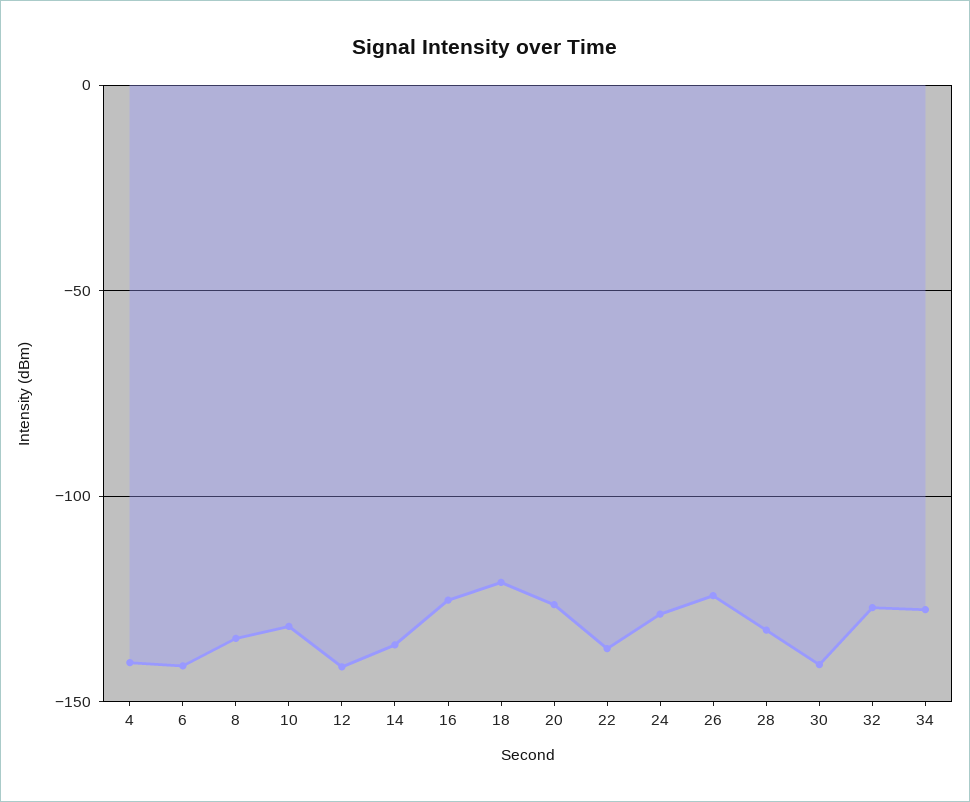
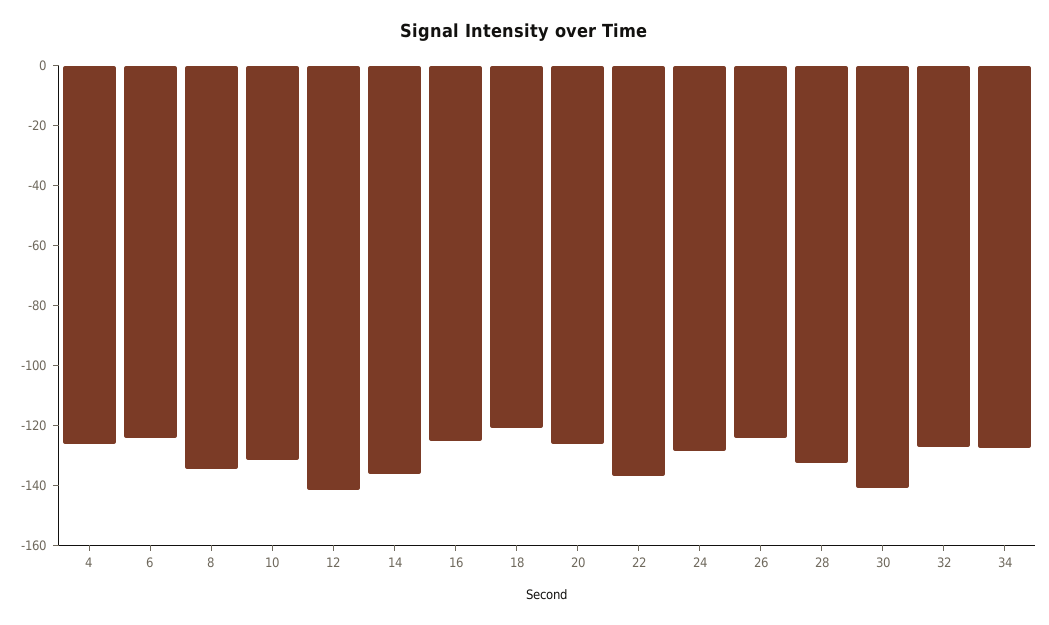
  {
-   "4": -140,
+   "4": -125,
-   "6": -140,
+   "6": -125,
    "8": -135,
    "10": -130,
    "12": -140,
    "14": -135,
    "16": -125,
    "18": -120,
    "20": -125,
    "22": -135,
    "24": -130,
    "26": -125,
    "28": -135,
    "30": -140,
    "32": -125,
    "34": -130
  }

